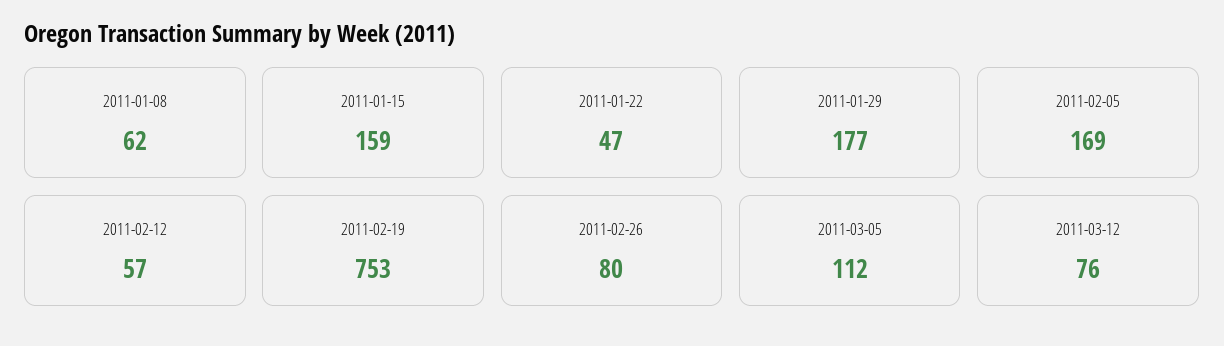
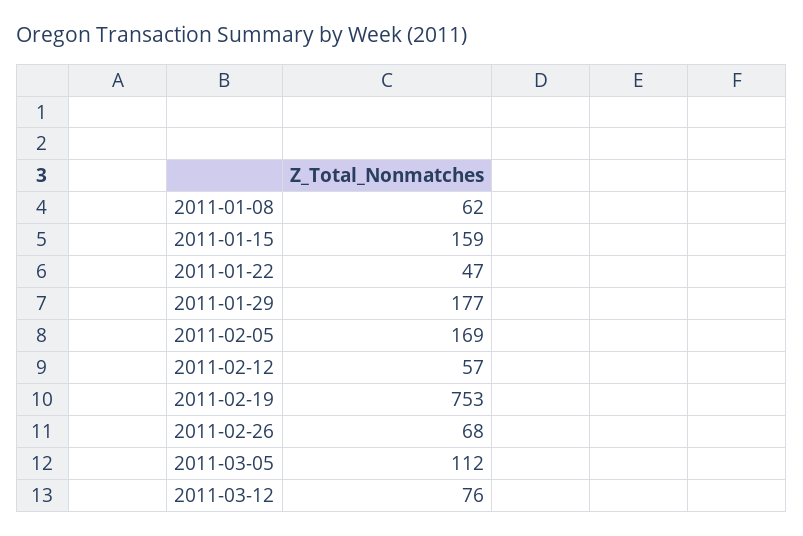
  {
    "2011-01-08": 62,
    "2011-01-15": 159,
    "2011-01-22": 47,
    "2011-01-29": 177,
    "2011-02-05": 169,
    "2011-02-12": 57,
    "2011-02-19": 753,
-   "2011-02-26": 80,
+   "2011-02-26": 68,
    "2011-03-05": 112,
    "2011-03-12": 76
  }

